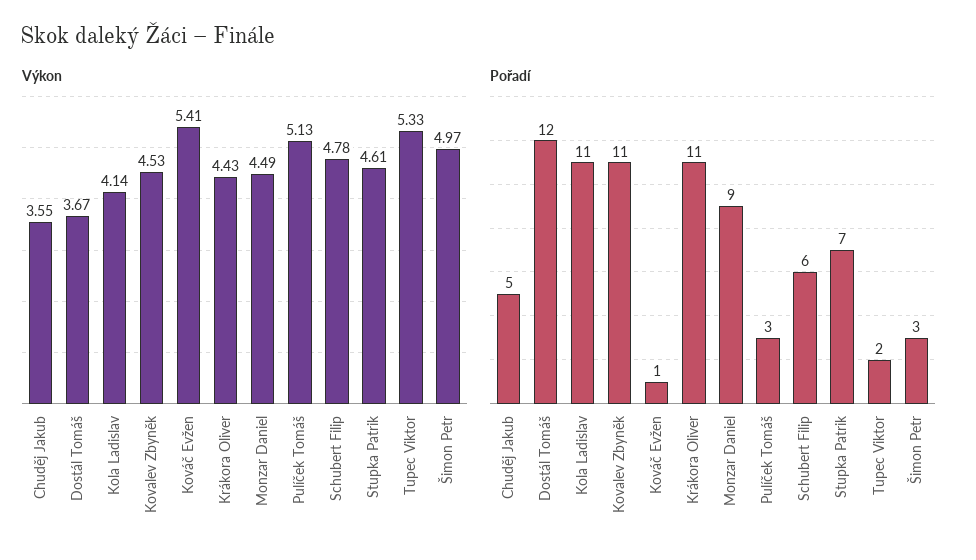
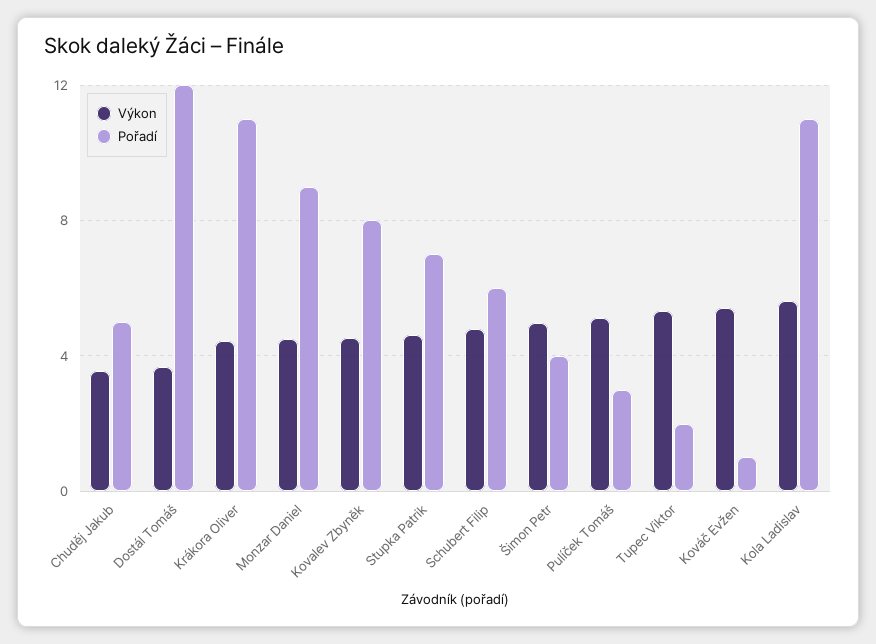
  {
    "Výkon": {
      "Chuděj Jakub": 3.55,
      "Dostál Tomáš": 3.67,
-     "Kola Ladislav": 4.14,
+     "Kola Ladislav": 5.5,
      "Kovalev Zbyněk": 4.53,
      "Kováč Evžen": 5.41,
      "Krákora Oliver": 4.43,
      "Monzar Daniel": 4.49,
      "Pulíček Tomáš": 5.13,
      "Schubert Filip": 4.78,
      "Stupka Patrik": 4.61,
      "Tupec Viktor": 5.33,
      "Šimon Petr": 4.97
    },
    "Pořadí": {
      "Chuděj Jakub": 5,
      "Dostál Tomáš": 12,
      "Kola Ladislav": 11,
-     "Kovalev Zbyněk": 11,
+     "Kovalev Zbyněk": 8,
      "Kováč Evžen": 1,
      "Krákora Oliver": 11,
      "Monzar Daniel": 9,
      "Pulíček Tomáš": 3,
      "Schubert Filip": 6,
      "Stupka Patrik": 7,
      "Tupec Viktor": 2,
-     "Šimon Petr": 3
+     "Šimon Petr": 4
    }
  }

